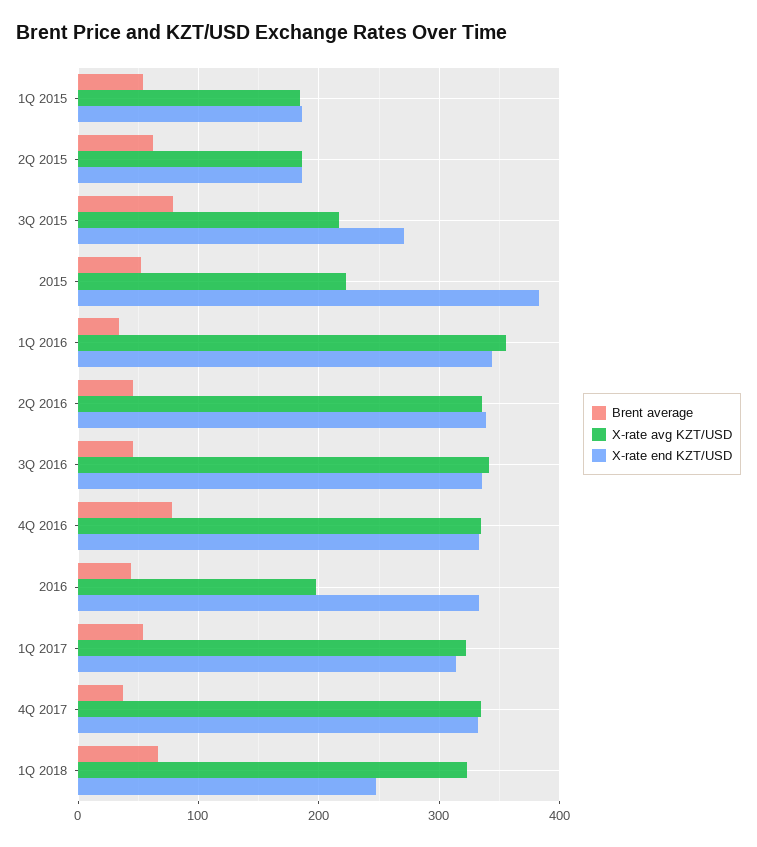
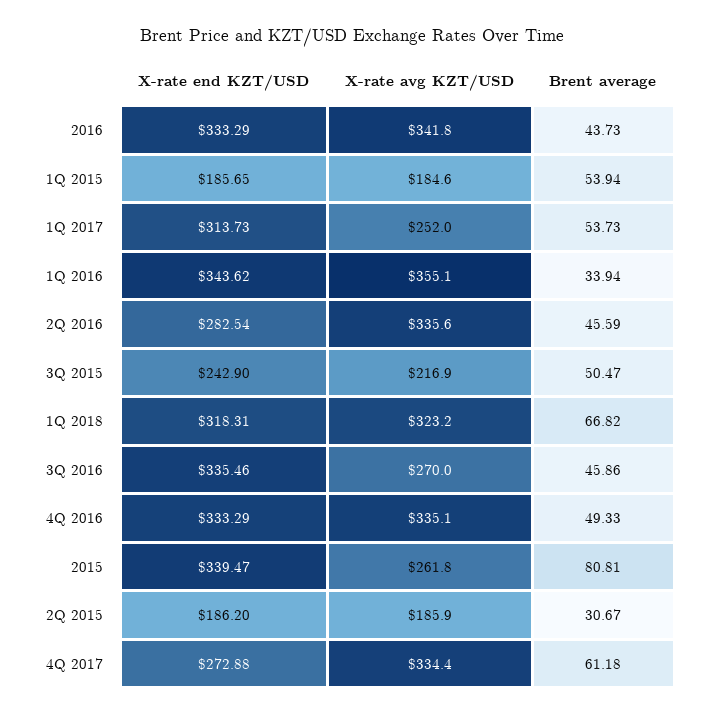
  {
    "Brent average": {
      "1Q 2015": 53.94,
-     "2Q 2015": 60,
+     "2Q 2015": 30.67,
-     "3Q 2015": 80,
+     "3Q 2015": 50.47,
-     "2015": 50,
+     "2015": 80.81,
      "1Q 2016": 33.94,
      "2Q 2016": 45.59,
      "3Q 2016": 45.86,
-     "4Q 2016": 80,
+     "4Q 2016": 49.33,
      "2016": 43.73,
      "1Q 2017": 53.73,
-     "4Q 2017": 40,
+     "4Q 2017": 61.18,
      "1Q 2018": 66.82
    },
    "X-rate avg KZT/USD": {
      "1Q 2015": 184.6,
      "2Q 2015": 185.9,
      "3Q 2015": 216.9,
-     "2015": 220,
+     "2015": 261.8,
      "1Q 2016": 355.1,
      "2Q 2016": 335.6,
-     "3Q 2016": 340,
+     "3Q 2016": 270,
      "4Q 2016": 335.1,
-     "2016": 200,
+     "2016": 341.8,
-     "1Q 2017": 320,
+     "1Q 2017": 252,
      "4Q 2017": 334.4,
      "1Q 2018": 323.2
    },
    "X-rate end KZT/USD": {
      "1Q 2015": 185.65,
      "2Q 2015": 186.2,
-     "3Q 2015": 270,
+     "3Q 2015": 242.9,
-     "2015": 380,
+     "2015": 339.47,
      "1Q 2016": 343.62,
-     "2Q 2016": 340,
+     "2Q 2016": 282.54,
      "3Q 2016": 335.46,
      "4Q 2016": 333.29,
      "2016": 333.29,
      "1Q 2017": 313.73,
-     "4Q 2017": 330,
+     "4Q 2017": 272.88,
-     "1Q 2018": 250
+     "1Q 2018": 318.31
    }
  }

